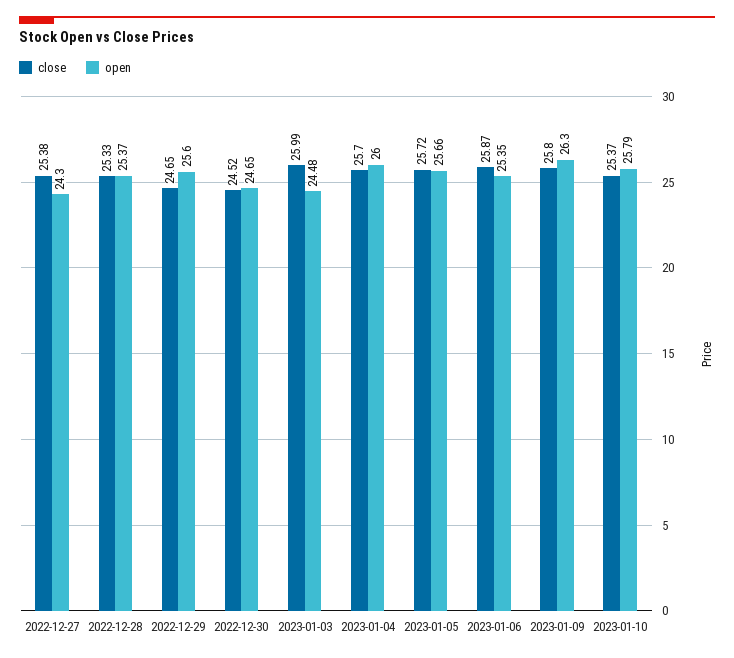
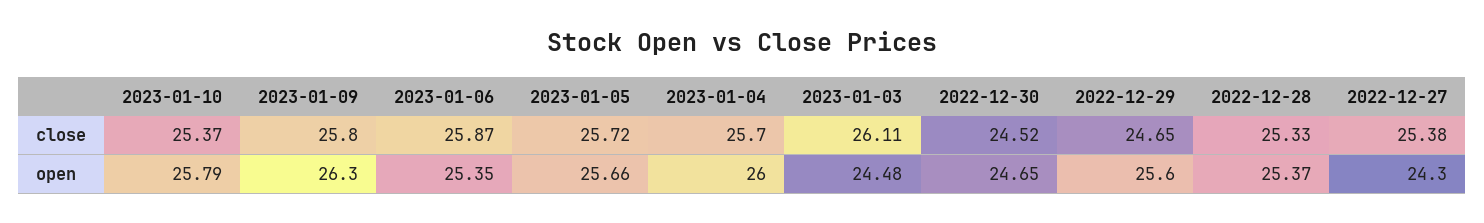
  {
    "close": {
      "2022-12-27": 25.38,
      "2022-12-28": 25.33,
      "2022-12-29": 24.65,
      "2022-12-30": 24.52,
-     "2023-01-03": 25.99,
+     "2023-01-03": 26.11,
      "2023-01-04": 25.7,
      "2023-01-05": 25.72,
      "2023-01-06": 25.87,
      "2023-01-09": 25.8,
      "2023-01-10": 25.37
    },
    "open": {
      "2022-12-27": 24.3,
      "2022-12-28": 25.37,
      "2022-12-29": 25.6,
      "2022-12-30": 24.65,
      "2023-01-03": 24.48,
      "2023-01-04": 26,
      "2023-01-05": 25.66,
      "2023-01-06": 25.35,
      "2023-01-09": 26.3,
      "2023-01-10": 25.79
    }
  }

